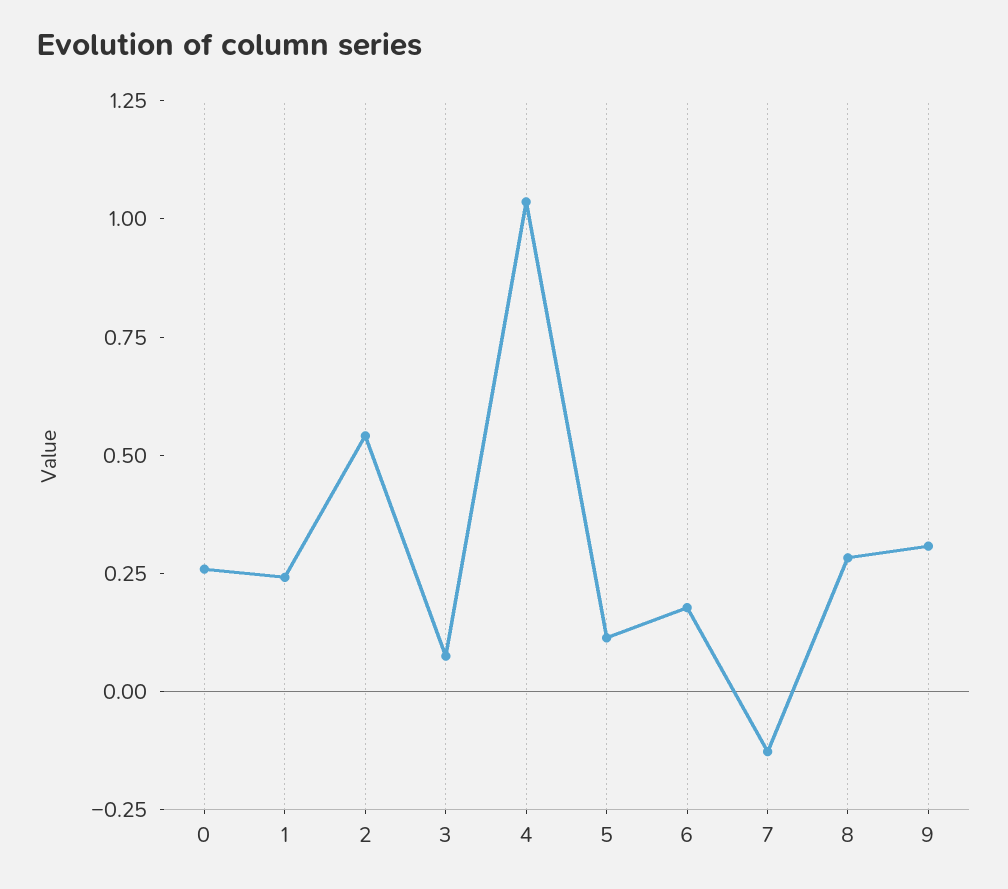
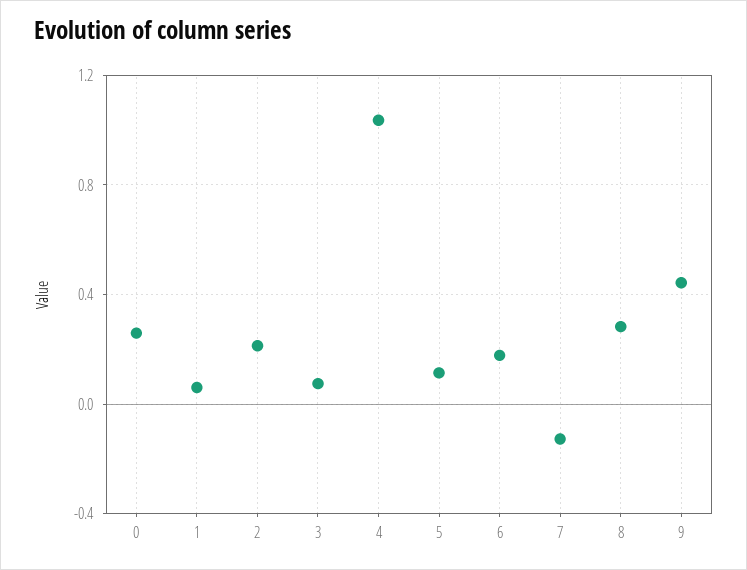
  {
    "0": 0.25,
-   "1": 0.25,
+   "1": 0.05,
-   "2": 0.55,
+   "2": 0.2,
    "3": 0.1,
    "4": 1.05,
    "5": 0.1,
    "6": 0.2,
    "7": -0.15,
    "8": 0.3,
-   "9": 0.3
+   "9": 0.45
  }

